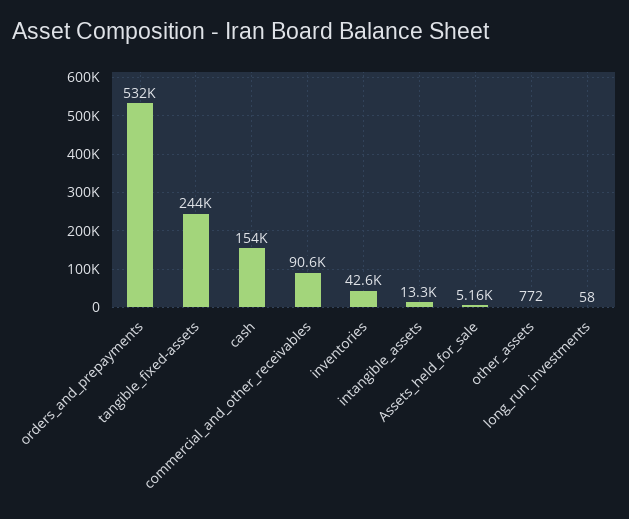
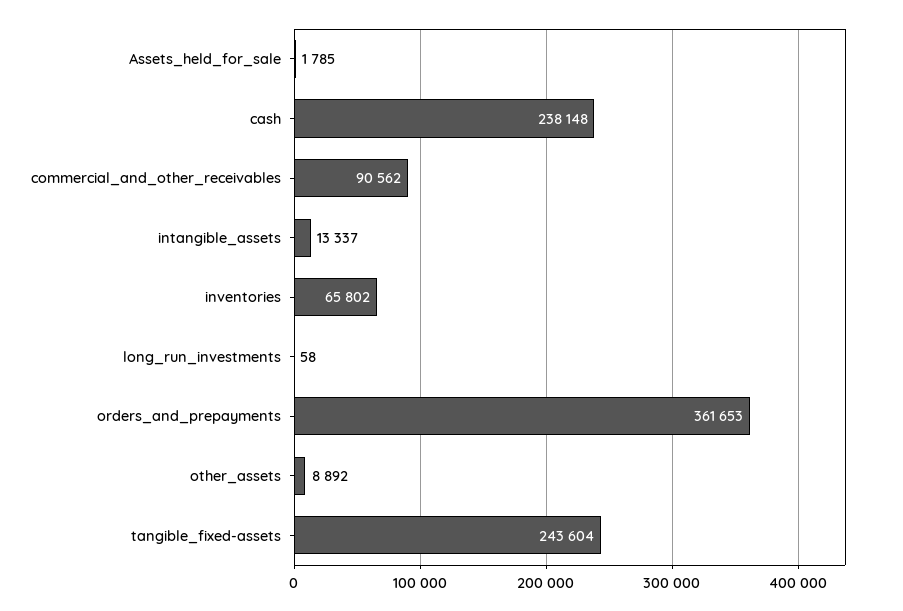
  {
-   "orders_and_prepayments": 532000,
+   "orders_and_prepayments": 361653,
    "tangible_fixed-assets": 243604,
-   "cash": 154000,
+   "cash": 238148,
    "commercial_and_other_receivables": 90562,
-   "inventories": 42600,
+   "inventories": 65802,
    "intangible_assets": 13337,
-   "Assets_held_for_sale": 5160,
+   "Assets_held_for_sale": 1785,
-   "other_assets": 772,
+   "other_assets": 8892,
    "long_run_investments": 58
  }

